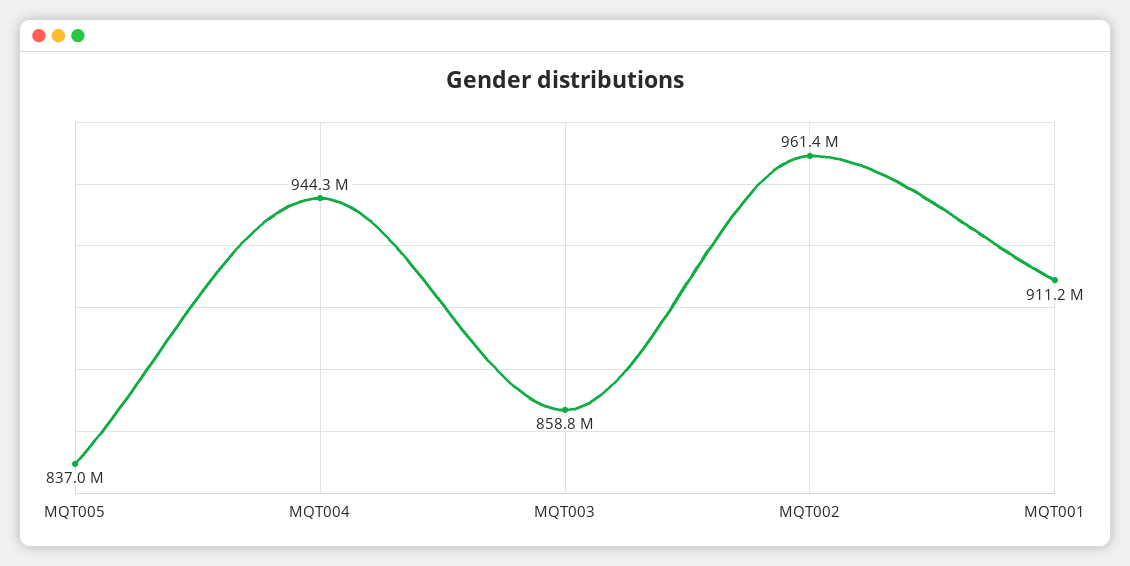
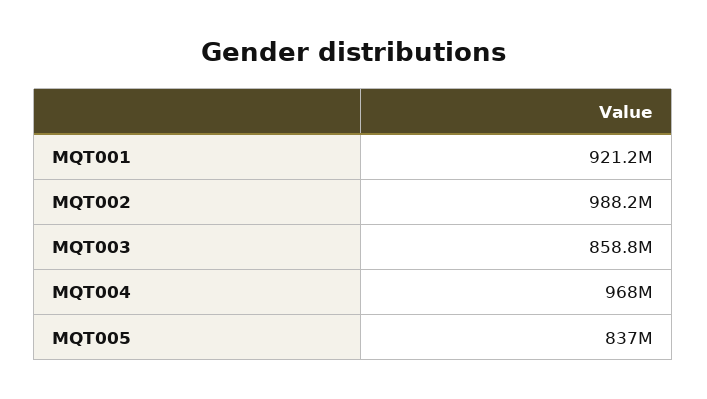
  {
    "MQT005": 837000000,
-   "MQT004": 944300000,
+   "MQT004": 968000000,
    "MQT003": 858800000,
-   "MQT002": 961400000,
+   "MQT002": 988200000,
-   "MQT001": 911200000
+   "MQT001": 921200000
  }

